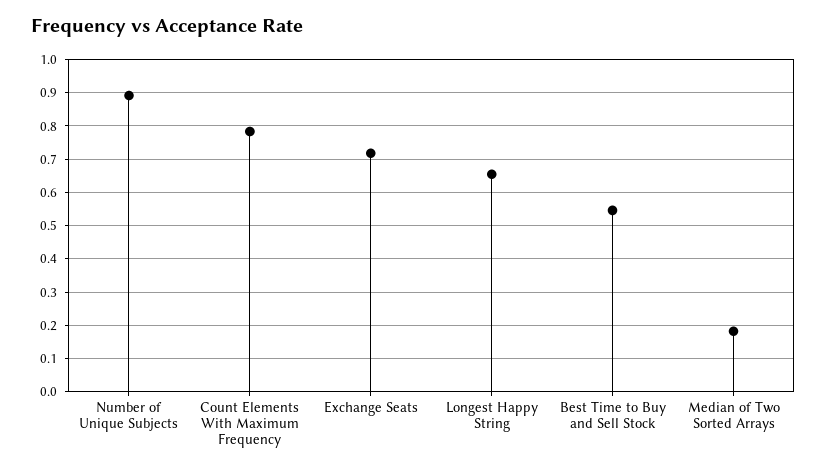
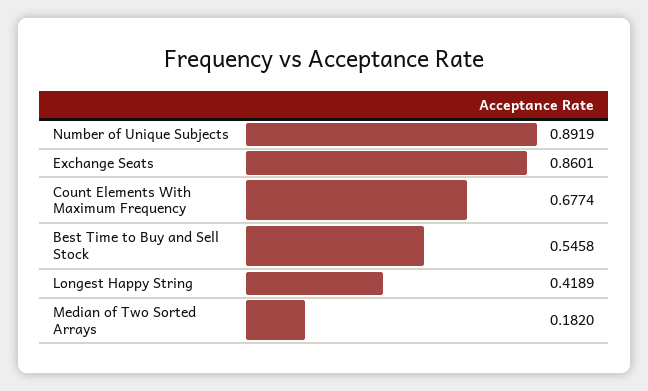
  {
    "Number of Unique Subjects": 0.8919,
-   "Count Elements With Maximum Frequency": 0.78,
+   "Count Elements With Maximum Frequency": 0.6774,
-   "Exchange Seats": 0.72,
+   "Exchange Seats": 0.8601,
-   "Longest Happy String": 0.66,
+   "Longest Happy String": 0.4189,
    "Best Time to Buy and Sell Stock": 0.5458,
    "Median of Two Sorted Arrays": 0.182
  }

